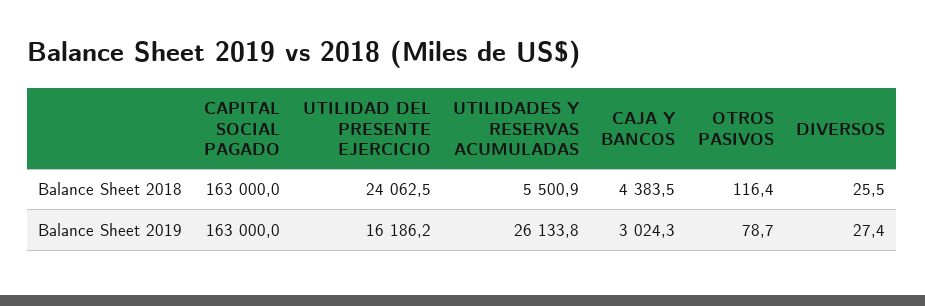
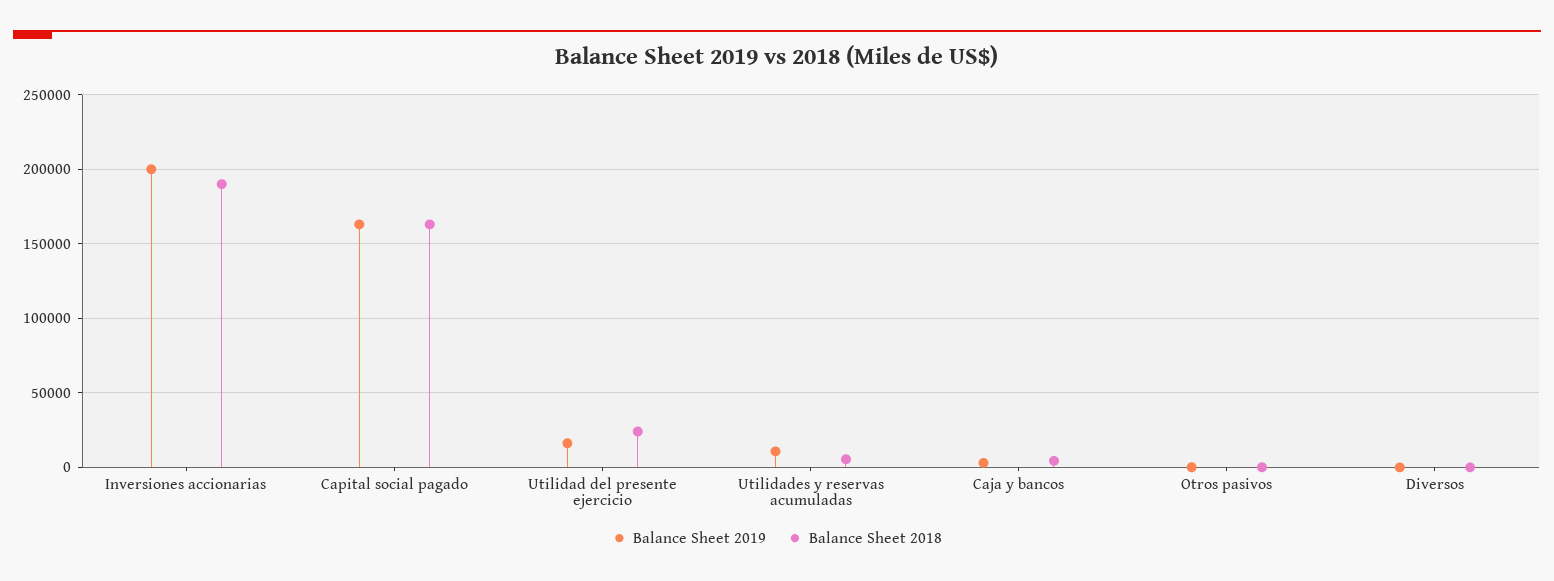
  {
    "Balance Sheet 2018": {
      "CAPITAL SOCIAL PAGADO": 163000,
      "UTILIDAD DEL PRESENTE EJERCICIO": 24062.5,
      "UTILIDADES Y RESERVAS ACUMULADAS": 5500.9,
      "CAJA Y BANCOS": 4383.5,
      "OTROS PASIVOS": 116.4,
-     "DIVERSOS": 25.5
+     "DIVERSOS": 25.5,
+     "Inversiones accionarias": 190000
    },
    "Balance Sheet 2019": {
      "CAPITAL SOCIAL PAGADO": 163000,
      "UTILIDAD DEL PRESENTE EJERCICIO": 16186.2,
-     "UTILIDADES Y RESERVAS ACUMULADAS": 26133.8,
+     "UTILIDADES Y RESERVAS ACUMULADAS": 10000,
      "CAJA Y BANCOS": 3024.3,
      "OTROS PASIVOS": 78.7,
-     "DIVERSOS": 27.4
+     "DIVERSOS": 27.4,
+     "Inversiones accionarias": 200000
    }
  }

